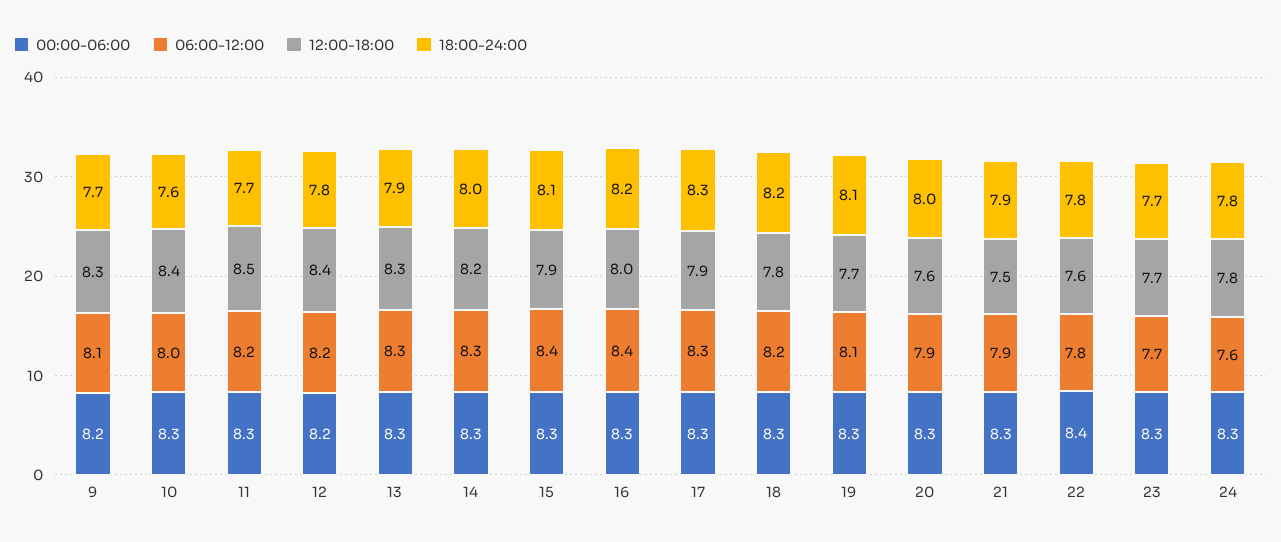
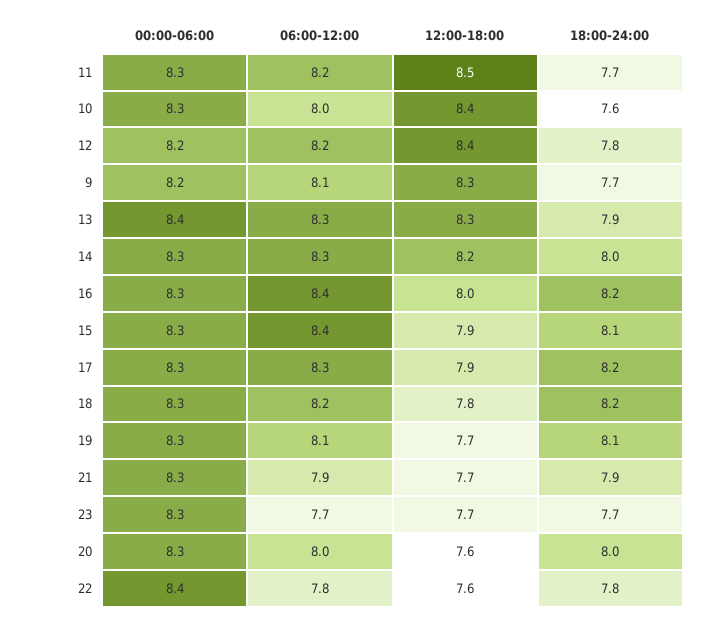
  {
    "00:00-06:00": {
      "9": 8.2,
      "10": 8.3,
      "11": 8.3,
      "12": 8.2,
-     "13": 8.3,
+     "13": 8.4,
      "14": 8.3,
      "15": 8.3,
      "16": 8.3,
      "17": 8.3,
      "18": 8.3,
      "19": 8.3,
      "20": 8.3,
      "21": 8.3,
      "22": 8.4,
-     "23": 8.3,
+     "23": 8.3
-     "24": 8.3
    },
    "06:00-12:00": {
      "9": 8.1,
      "10": 8,
      "11": 8.2,
      "12": 8.2,
      "13": 8.3,
      "14": 8.3,
      "15": 8.4,
      "16": 8.4,
      "17": 8.3,
      "18": 8.2,
      "19": 8.1,
-     "20": 7.9,
+     "20": 8,
      "21": 7.9,
      "22": 7.8,
-     "23": 7.7,
+     "23": 7.7
-     "24": 7.6
    },
    "12:00-18:00": {
      "9": 8.3,
      "10": 8.4,
      "11": 8.5,
      "12": 8.4,
      "13": 8.3,
      "14": 8.2,
      "15": 7.9,
      "16": 8,
      "17": 7.9,
      "18": 7.8,
      "19": 7.7,
      "20": 7.6,
-     "21": 7.5,
+     "21": 7.7,
      "22": 7.6,
-     "23": 7.7,
+     "23": 7.7
-     "24": 7.8
    },
    "18:00-24:00": {
      "9": 7.7,
      "10": 7.6,
      "11": 7.7,
      "12": 7.8,
      "13": 7.9,
      "14": 8,
      "15": 8.1,
      "16": 8.2,
-     "17": 8.3,
+     "17": 8.2,
      "18": 8.2,
      "19": 8.1,
      "20": 8,
      "21": 7.9,
      "22": 7.8,
-     "23": 7.7,
+     "23": 7.7
-     "24": 7.8
    }
  }

